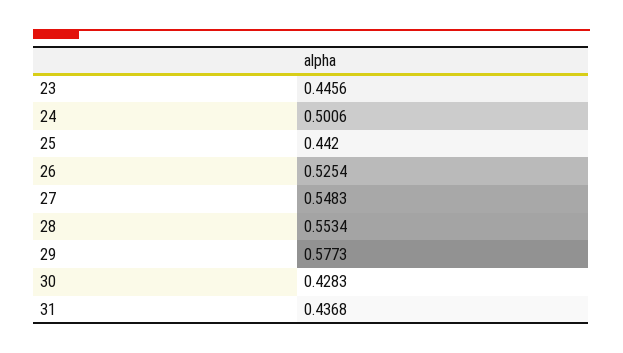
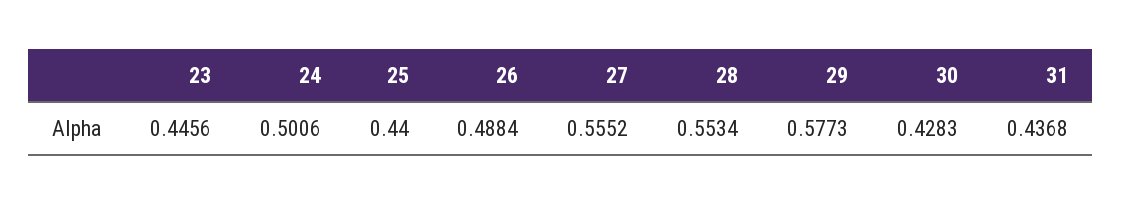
  {
    "23": 0.4456,
    "24": 0.5006,
-   "25": 0.442,
+   "25": 0.44,
-   "26": 0.5254,
+   "26": 0.4884,
-   "27": 0.5483,
+   "27": 0.5552,
    "28": 0.5534,
    "29": 0.5773,
    "30": 0.4283,
    "31": 0.4368
  }

